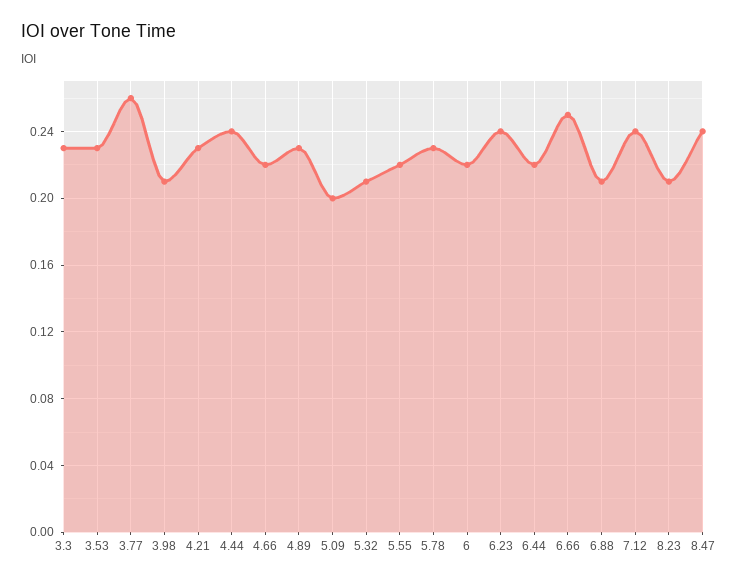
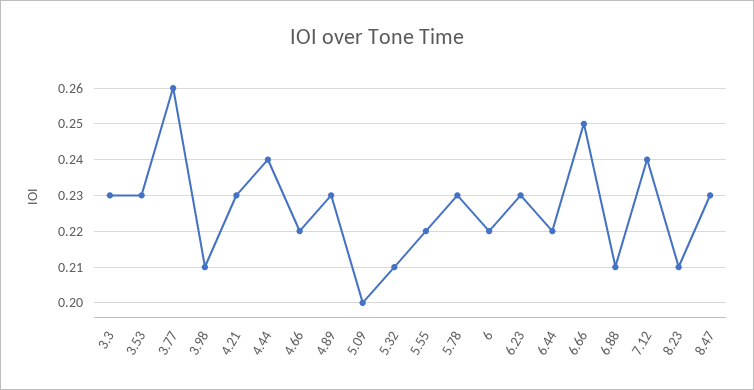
  {
    "3.3": 0.23,
    "3.53": 0.23,
    "3.77": 0.26,
    "3.98": 0.21,
    "4.21": 0.23,
    "4.44": 0.24,
    "4.66": 0.22,
    "4.89": 0.23,
    "5.09": 0.2,
    "5.32": 0.21,
    "5.55": 0.22,
    "5.78": 0.23,
    "6": 0.22,
-   "6.23": 0.24,
+   "6.23": 0.23,
    "6.44": 0.22,
    "6.66": 0.25,
    "6.88": 0.21,
    "7.12": 0.24,
    "8.23": 0.21,
-   "8.47": 0.24
+   "8.47": 0.23
  }

